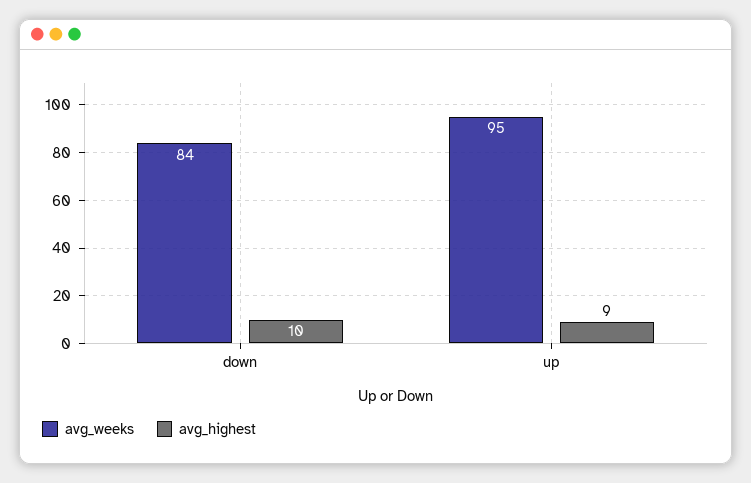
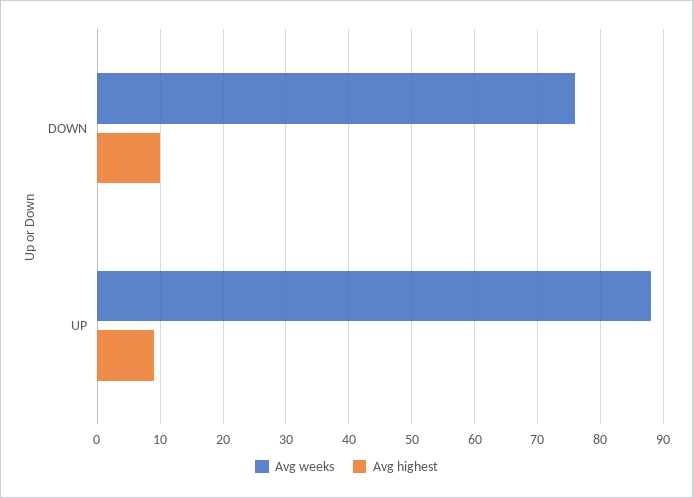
  {
    "avg_weeks": {
-     "down": 84,
+     "down": 76,
-     "up": 95
+     "up": 88
    },
    "avg_highest": {
      "down": 10,
      "up": 9
    }
  }

